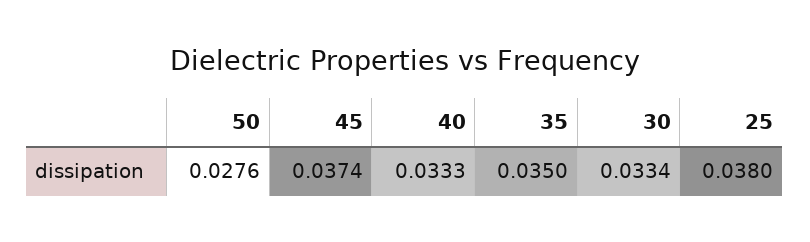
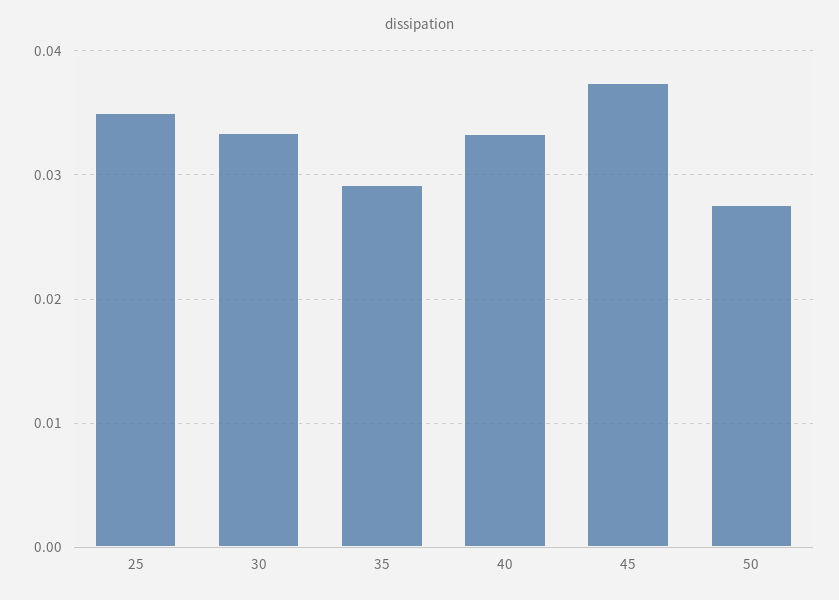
  {
    "50": 0.0276,
    "45": 0.0374,
    "40": 0.0333,
-   "35": 0.035,
+   "35": 0.029,
    "30": 0.0334,
-   "25": 0.038
+   "25": 0.035
  }

